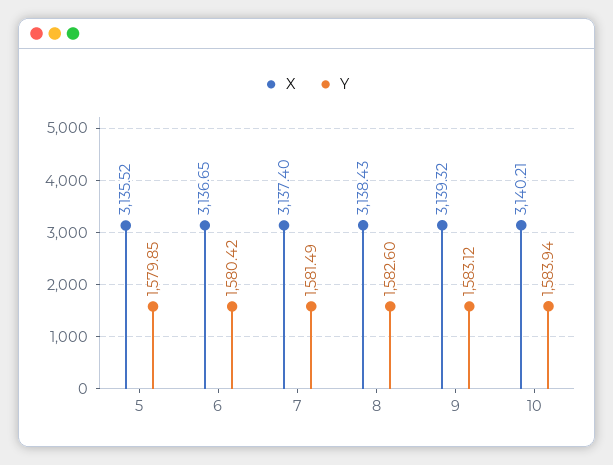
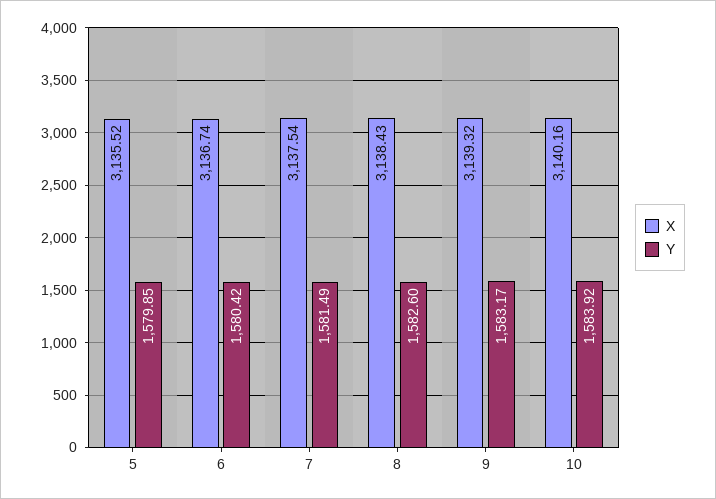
  {
    "X": {
      "5": 3135.52,
-     "6": 3136.65,
+     "6": 3136.74,
-     "7": 3137.4,
+     "7": 3137.54,
      "8": 3138.43,
      "9": 3139.32,
-     "10": 3140.21
+     "10": 3140.16
    },
    "Y": {
      "5": 1579.85,
      "6": 1580.42,
      "7": 1581.49,
      "8": 1582.6,
-     "9": 1583.12,
+     "9": 1583.17,
-     "10": 1583.94
+     "10": 1583.92
    }
  }

